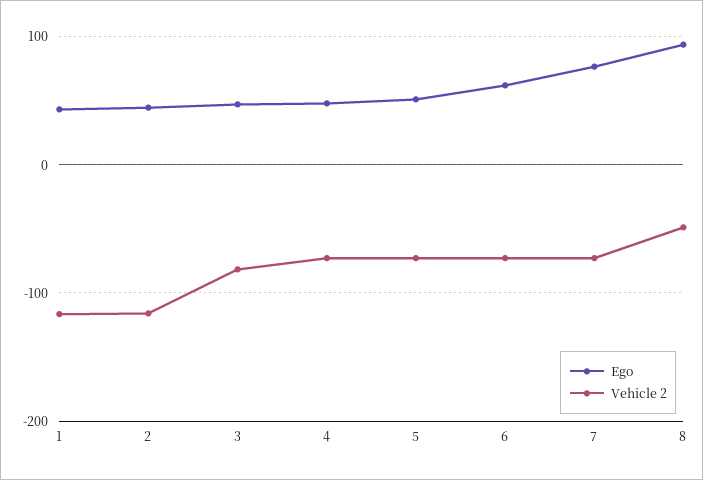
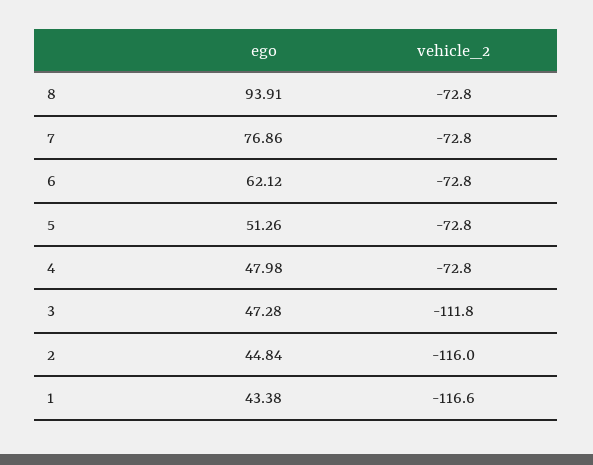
  {
    "Ego": {
      "1": 43.38,
      "2": 44.84,
      "3": 47.28,
      "4": 47.98,
      "5": 51.26,
      "6": 62.12,
      "7": 76.86,
      "8": 93.91
    },
    "Vehicle 2": {
      "1": -116.6,
      "2": -116,
-     "3": -80,
+     "3": -111.8,
      "4": -72.8,
      "5": -72.8,
      "6": -72.8,
      "7": -72.8,
-     "8": -50
+     "8": -72.8
    }
  }

